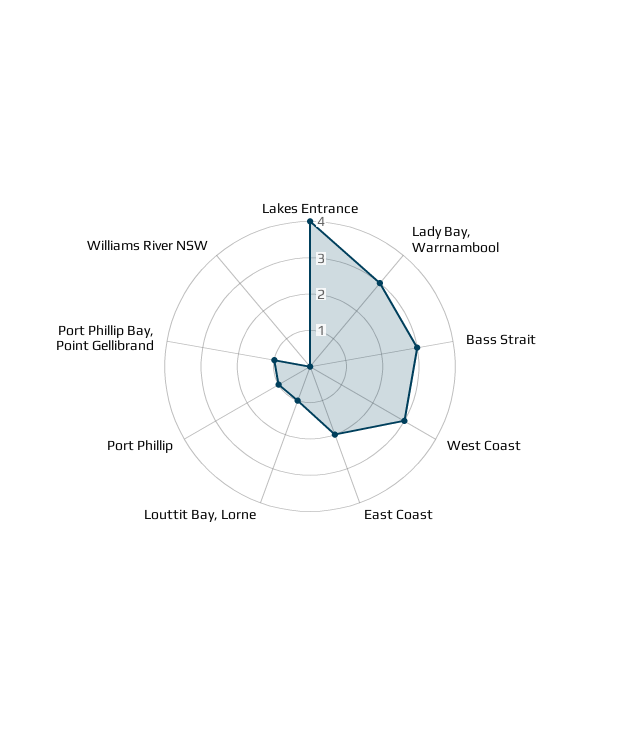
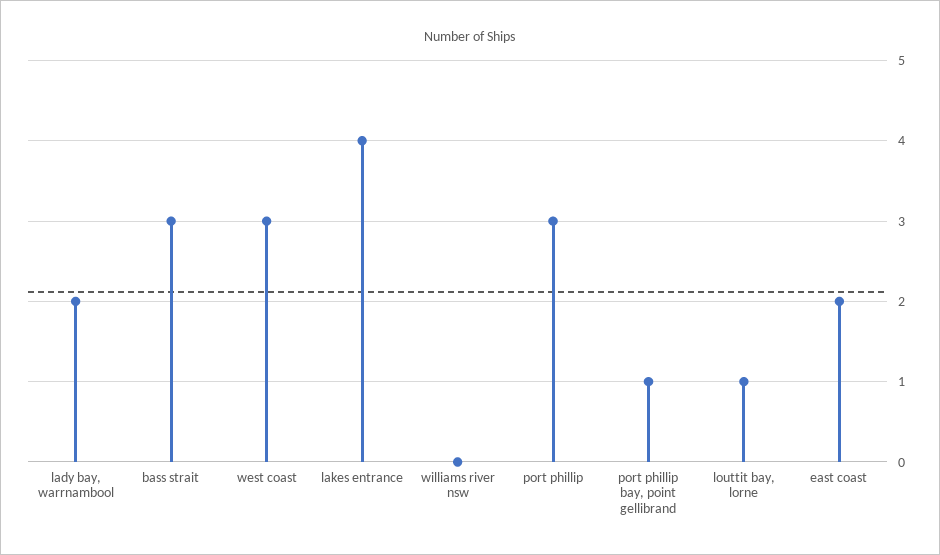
  {
    "Lakes Entrance": 4,
-   "Lady Bay, Warrnambool": 3,
+   "Lady Bay, Warrnambool": 2,
    "Bass Strait": 3,
    "West Coast": 3,
    "East Coast": 2,
    "Louttit Bay, Lorne": 1,
-   "Port Phillip": 1,
+   "Port Phillip": 3,
    "Port Phillip Bay, Point Gellibrand": 1,
    "Williams River NSW": 0
  }

